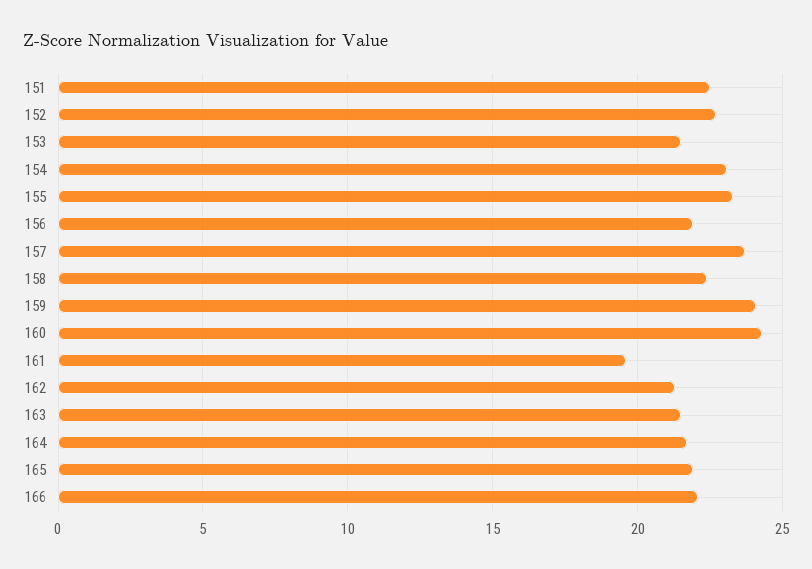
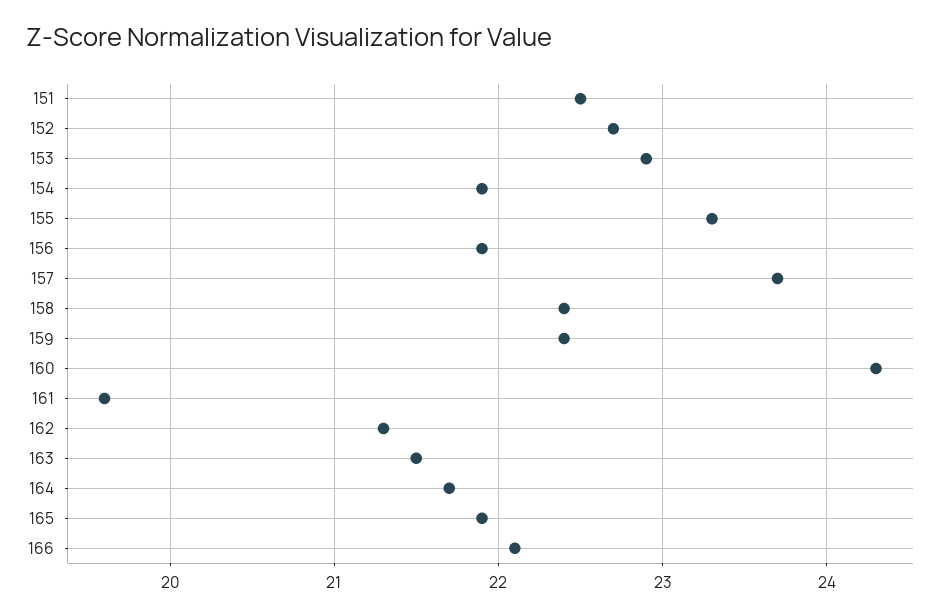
  {
    "151": 22.5,
    "152": 22.7,
-   "153": 21.5,
+   "153": 22.9,
-   "154": 23,
+   "154": 21.9,
    "155": 23.3,
    "156": 21.9,
    "157": 23.7,
    "158": 22.4,
-   "159": 24,
+   "159": 22.4,
    "160": 24.3,
    "161": 19.6,
    "162": 21.3,
    "163": 21.5,
    "164": 21.7,
    "165": 21.9,
    "166": 22.1
  }

